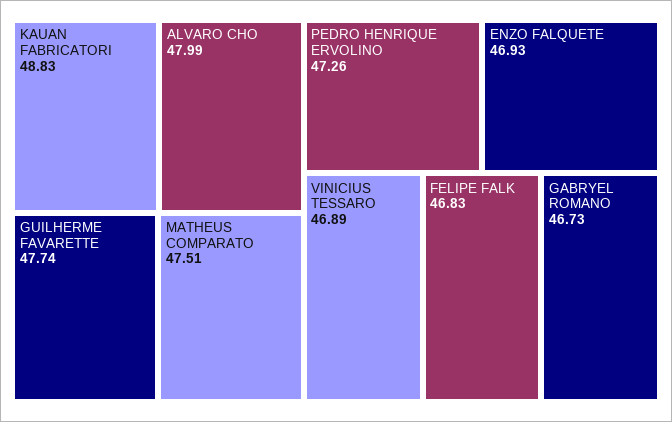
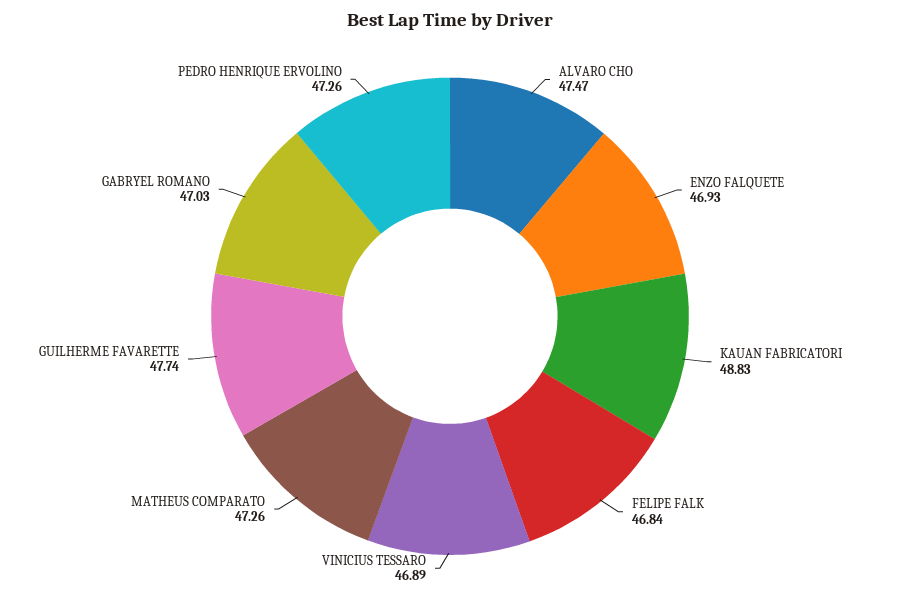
  {
    "KAUAN FABRICATORI": 48.83,
-   "ALVARO CHO": 47.99,
+   "ALVARO CHO": 47.47,
    "GUILHERME FAVARETTE": 47.74,
-   "MATHEUS COMPARATO": 47.51,
+   "MATHEUS COMPARATO": 47.26,
    "PEDRO HENRIQUE ERVOLINO": 47.26,
    "ENZO FALQUETE": 46.93,
    "VINICIUS TESSARO": 46.89,
-   "FELIPE FALK": 46.83,
+   "FELIPE FALK": 46.84,
-   "GABRYEL ROMANO": 46.73
+   "GABRYEL ROMANO": 47.03
  }

